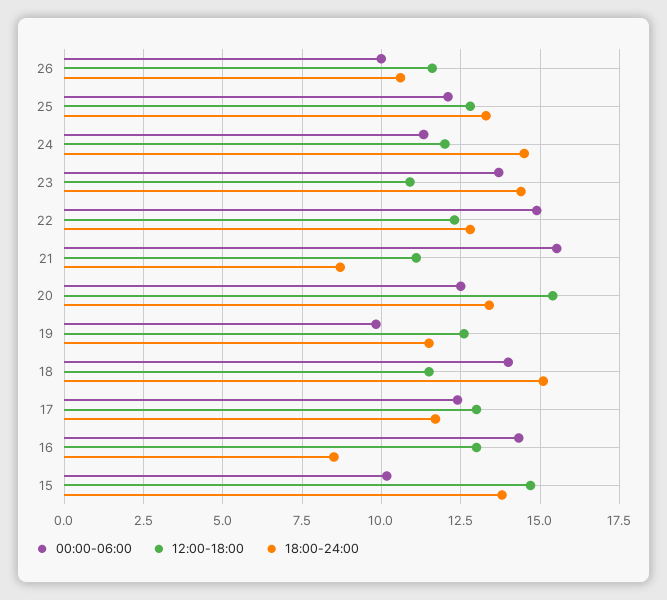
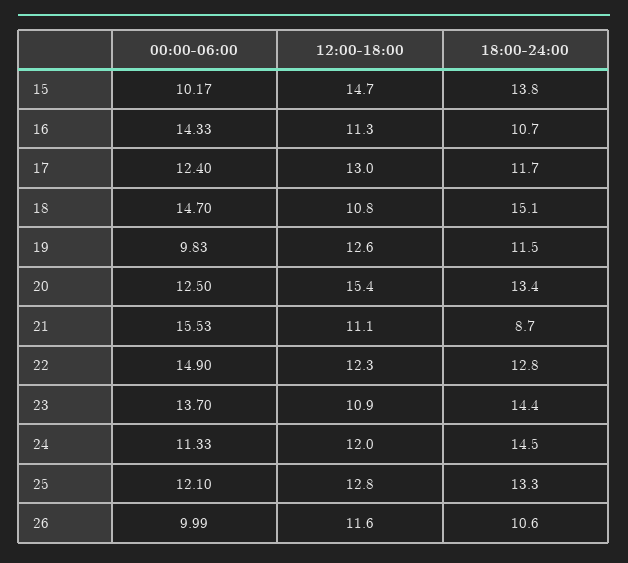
  {
    "00:00-06:00": {
      "26": 9.99,
      "25": 12.1,
      "24": 11.33,
      "23": 13.7,
      "22": 14.9,
      "21": 15.53,
      "20": 12.5,
      "19": 9.83,
-     "18": 14,
+     "18": 14.7,
      "17": 12.4,
      "16": 14.33,
      "15": 10.17
    },
    "12:00-18:00": {
      "26": 11.6,
      "25": 12.8,
      "24": 12,
      "23": 10.9,
      "22": 12.3,
      "21": 11.1,
      "20": 15.4,
      "19": 12.6,
-     "18": 11.5,
+     "18": 10.8,
      "17": 13,
-     "16": 13,
+     "16": 11.3,
      "15": 14.7
    },
    "18:00-24:00": {
      "26": 10.6,
      "25": 13.3,
      "24": 14.5,
      "23": 14.4,
      "22": 12.8,
      "21": 8.7,
      "20": 13.4,
      "19": 11.5,
      "18": 15.1,
      "17": 11.7,
-     "16": 8.5,
+     "16": 10.7,
      "15": 13.8
    }
  }

